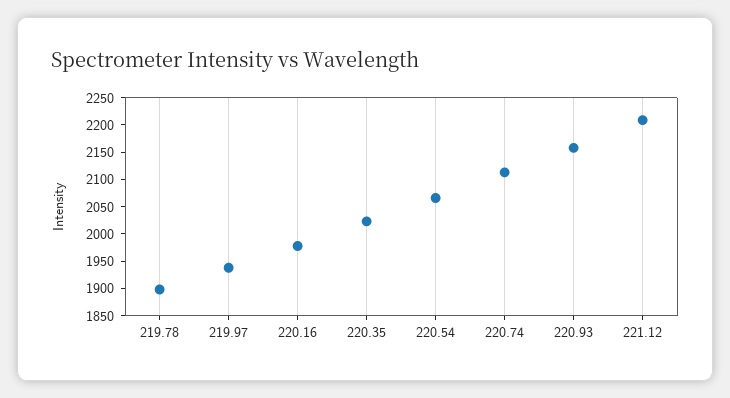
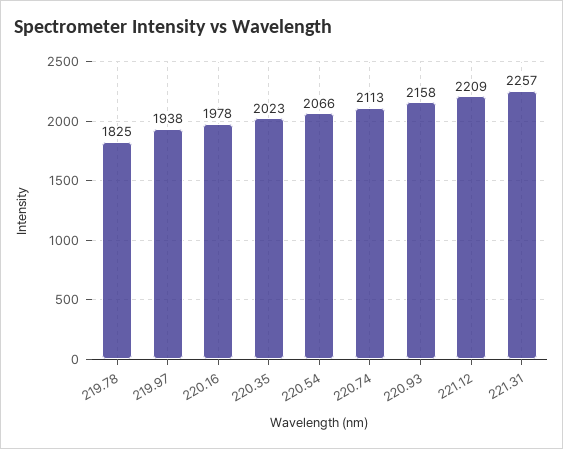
  {
-   "219.78": 1900,
+   "219.78": 1825,
    "219.97": 1938,
    "220.16": 1978,
    "220.35": 2023,
    "220.54": 2066,
    "220.74": 2113,
    "220.93": 2158,
-   "221.12": 2209
+   "221.12": 2209,
+   "221.31": 2257
  }

